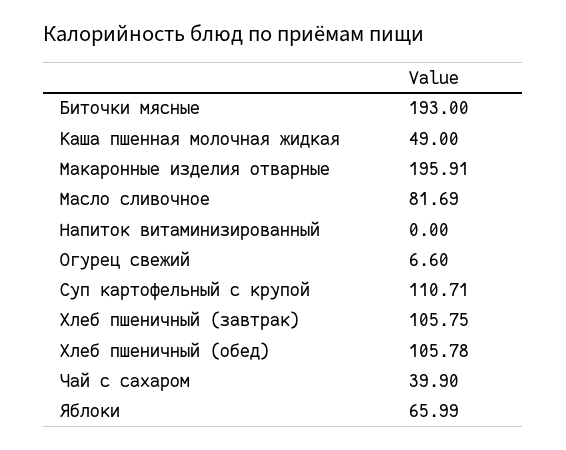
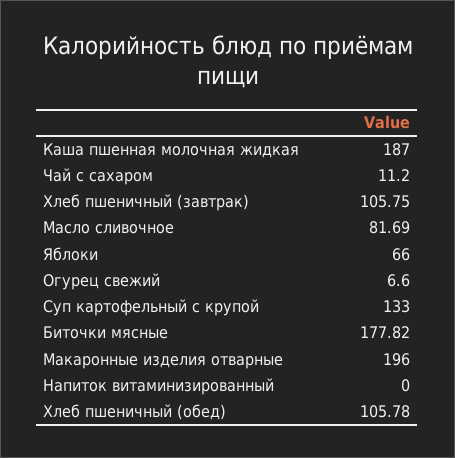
  {
-   "Биточки мясные": 193,
+   "Биточки мясные": 177.82,
-   "Каша пшенная молочная жидкая": 49,
+   "Каша пшенная молочная жидкая": 187,
-   "Макаронные изделия отварные": 195.91,
+   "Макаронные изделия отварные": 196,
    "Масло сливочное": 81.69,
    "Напиток витаминизированный": 0,
    "Огурец свежий": 6.6,
-   "Суп картофельный с крупой": 110.71,
+   "Суп картофельный с крупой": 133,
    "Хлеб пшеничный (завтрак)": 105.75,
    "Хлеб пшеничный (обед)": 105.78,
-   "Чай с сахаром": 39.9,
+   "Чай с сахаром": 11.2,
-   "Яблоки": 65.99
+   "Яблоки": 66
  }

